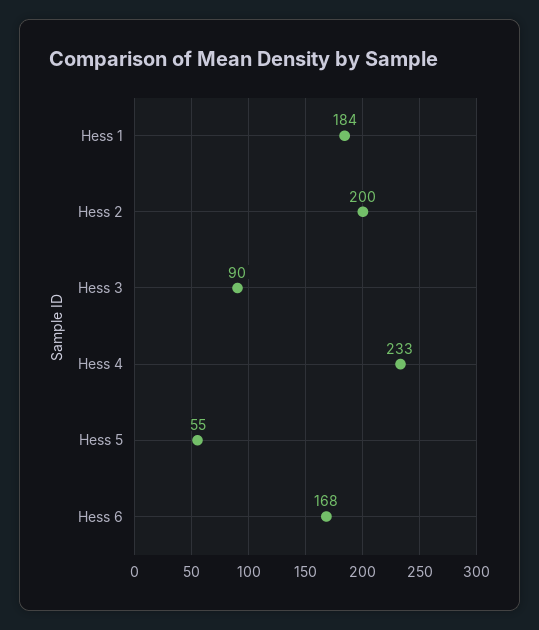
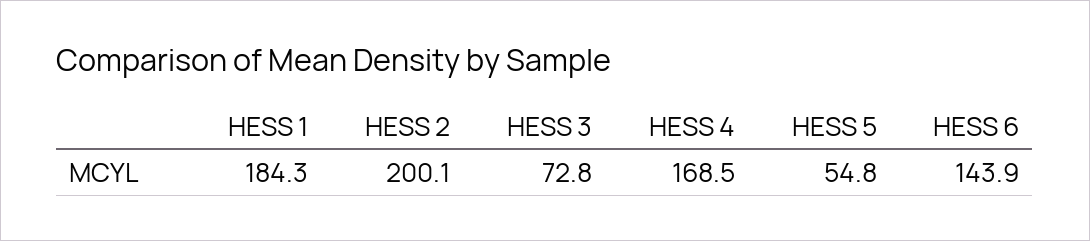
  {
    "Hess 1": 184.3,
    "Hess 2": 200.1,
-   "Hess 3": 90,
+   "Hess 3": 72.8,
-   "Hess 4": 233,
+   "Hess 4": 168.5,
    "Hess 5": 54.8,
-   "Hess 6": 168
+   "Hess 6": 143.9
  }

